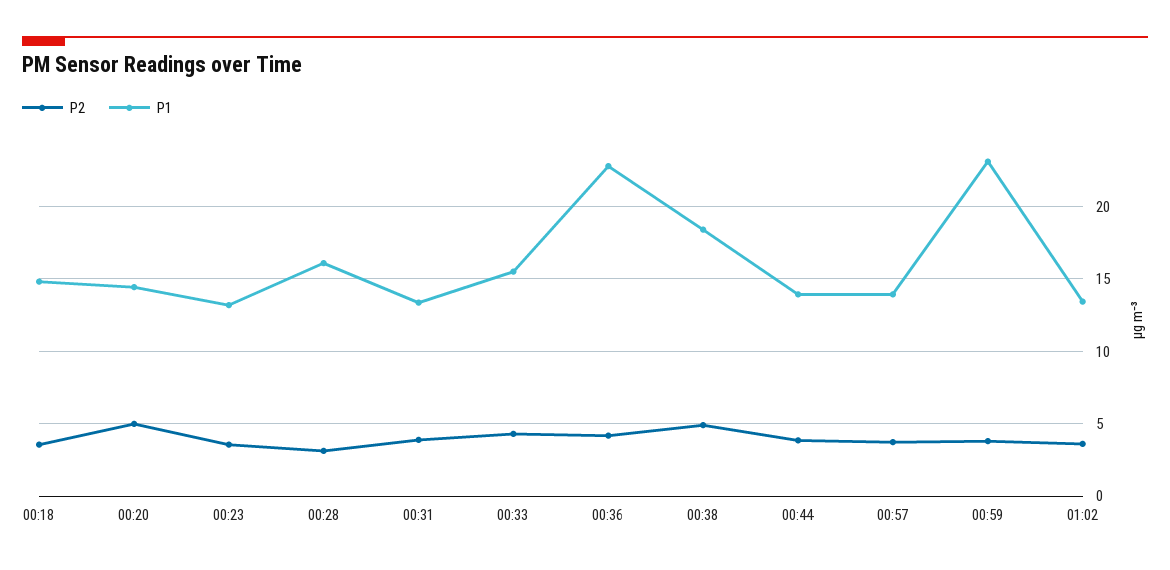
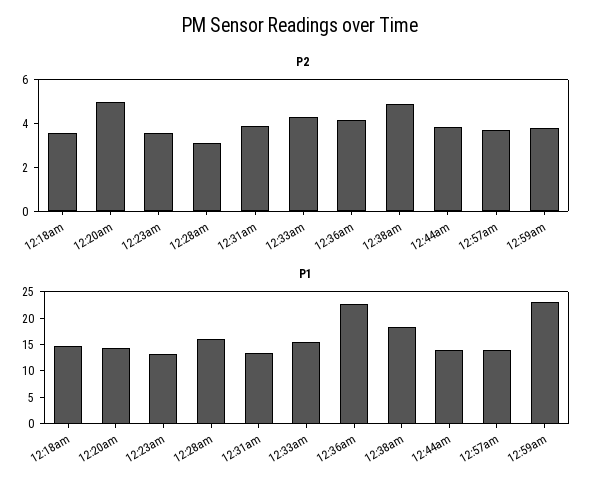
  {
    "P2": {
      "00:18": 3.5,
      "00:20": 5,
      "00:23": 3.5,
      "00:28": 3,
      "00:31": 4,
      "00:33": 4.5,
      "00:36": 4,
      "00:38": 5,
      "00:44": 4,
      "00:57": 3.5,
-     "00:59": 4,
+     "00:59": 4
-     "01:02": 3.5
    },
    "P1": {
      "00:18": 15,
      "00:20": 14.5,
      "00:23": 13,
      "00:28": 16,
      "00:31": 13.5,
      "00:33": 15.5,
      "00:36": 23,
      "00:38": 18.5,
      "00:44": 14,
      "00:57": 14,
-     "00:59": 23,
+     "00:59": 23
-     "01:02": 13.5
    }
  }

